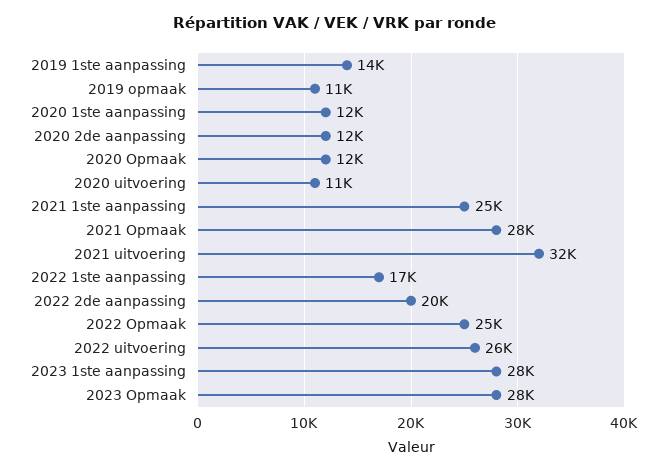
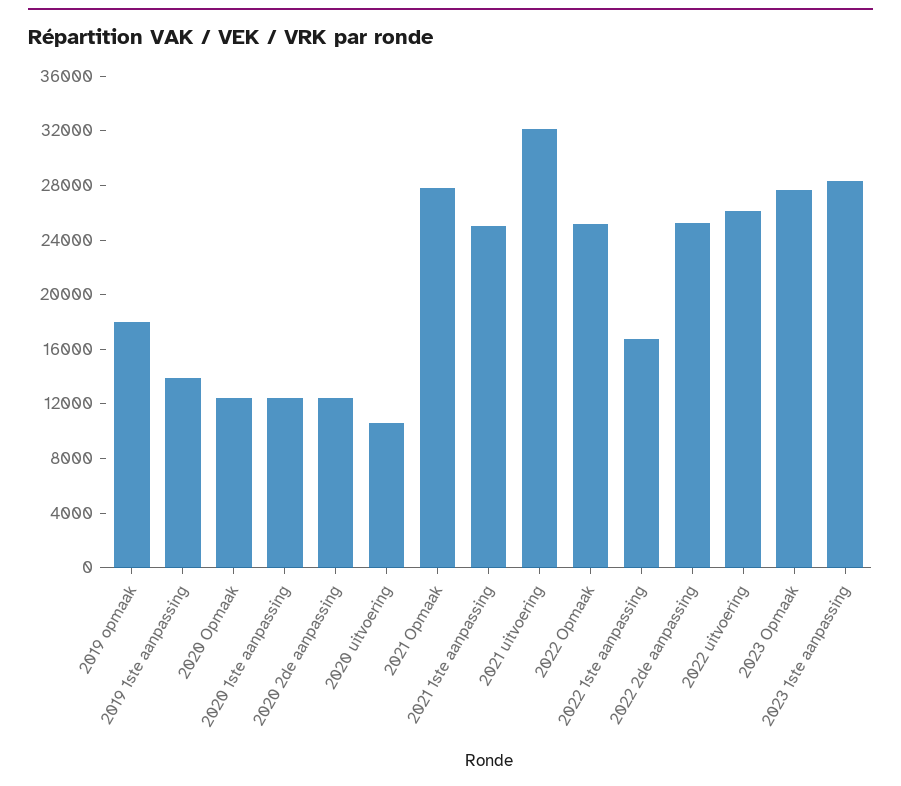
  {
    "2019 1ste aanpassing": 14000,
-   "2019 opmaak": 11000,
+   "2019 opmaak": 18000,
    "2020 1ste aanpassing": 12000,
    "2020 2de aanpassing": 12000,
    "2020 Opmaak": 12000,
    "2020 uitvoering": 11000,
    "2021 1ste aanpassing": 25000,
    "2021 Opmaak": 28000,
    "2021 uitvoering": 32000,
    "2022 1ste aanpassing": 17000,
-   "2022 2de aanpassing": 20000,
+   "2022 2de aanpassing": 25000,
    "2022 Opmaak": 25000,
    "2022 uitvoering": 26000,
    "2023 1ste aanpassing": 28000,
    "2023 Opmaak": 28000
  }

